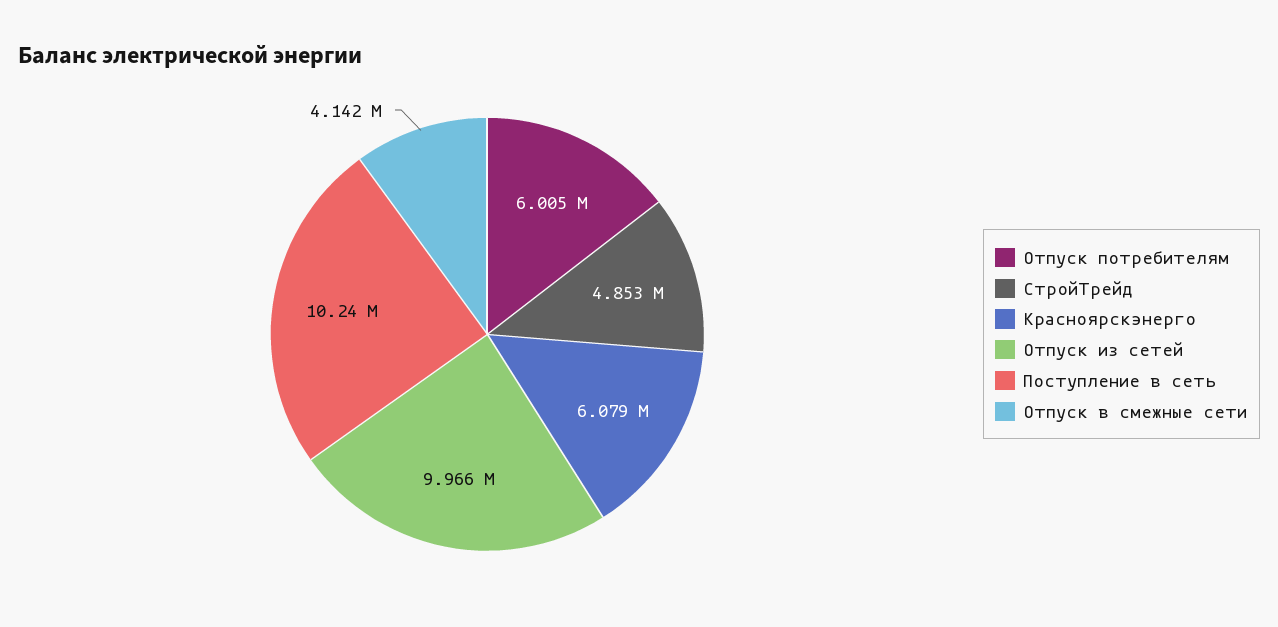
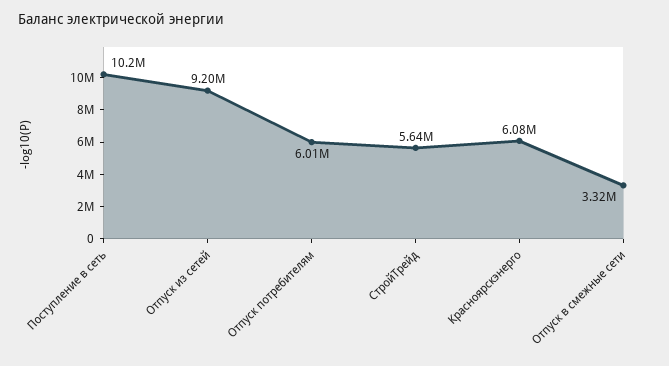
  {
    "Отпуск потребителям": 6005000,
-   "СтройТрейд": 4853000,
+   "СтройТрейд": 5640000,
    "Красноярскэнерго": 6079000,
-   "Отпуск из сетей": 9966000,
+   "Отпуск из сетей": 9200000,
    "Поступление в сеть": 10240000,
-   "Отпуск в смежные сети": 4142000
+   "Отпуск в смежные сети": 3320000
  }

